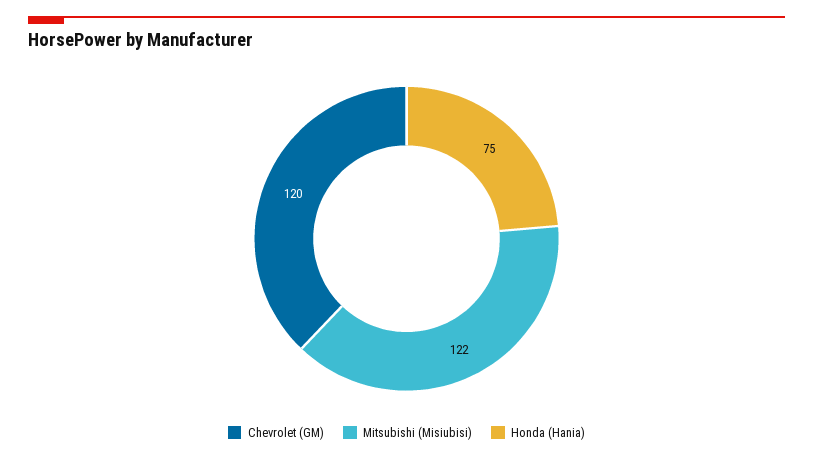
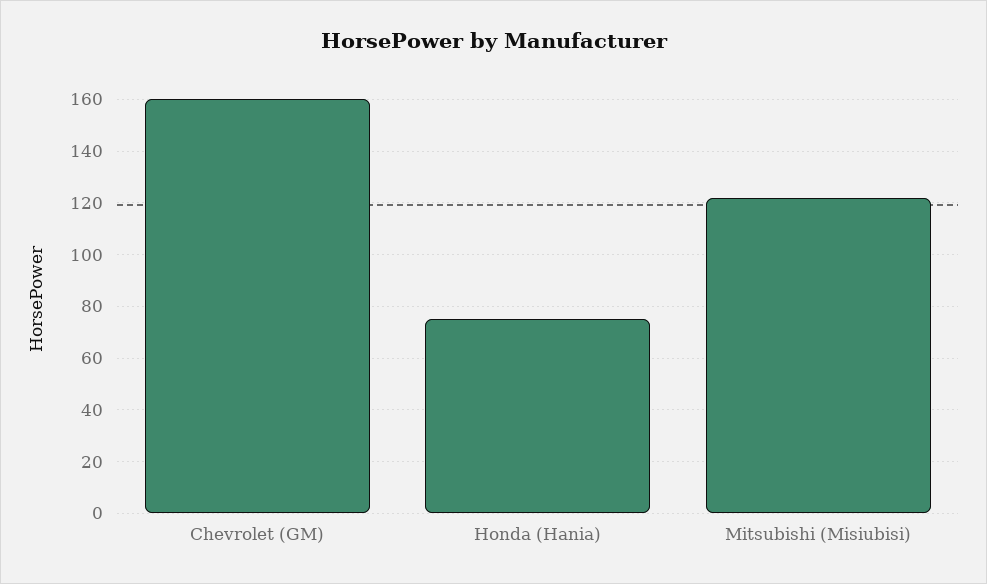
  {
-   "Chevrolet (GM)": 120,
+   "Chevrolet (GM)": 160,
    "Mitsubishi (Misiubisi)": 122,
    "Honda (Hania)": 75
  }

